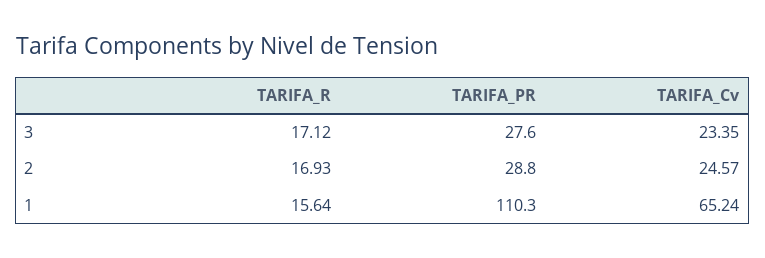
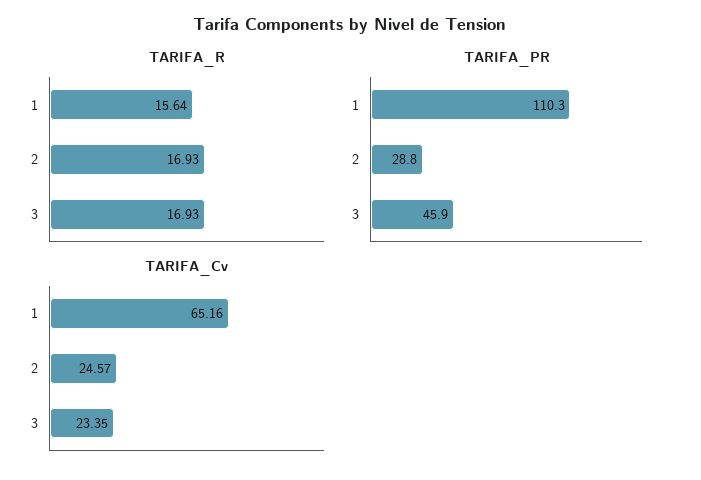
  {
    "TARIFA_R": {
-     "3": 17.12,
+     "3": 16.93,
      "2": 16.93,
      "1": 15.64
    },
    "TARIFA_PR": {
-     "3": 27.6,
+     "3": 45.9,
      "2": 28.8,
      "1": 110.3
    },
    "TARIFA_Cv": {
      "3": 23.35,
      "2": 24.57,
-     "1": 65.24
+     "1": 65.16
    }
  }

